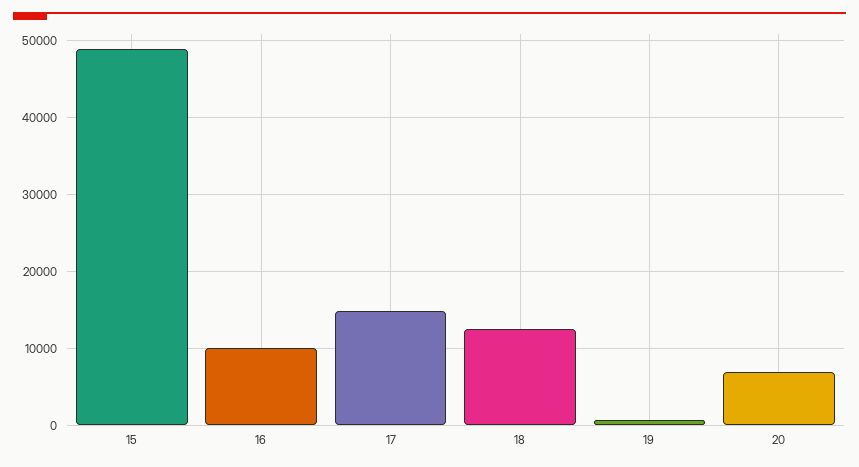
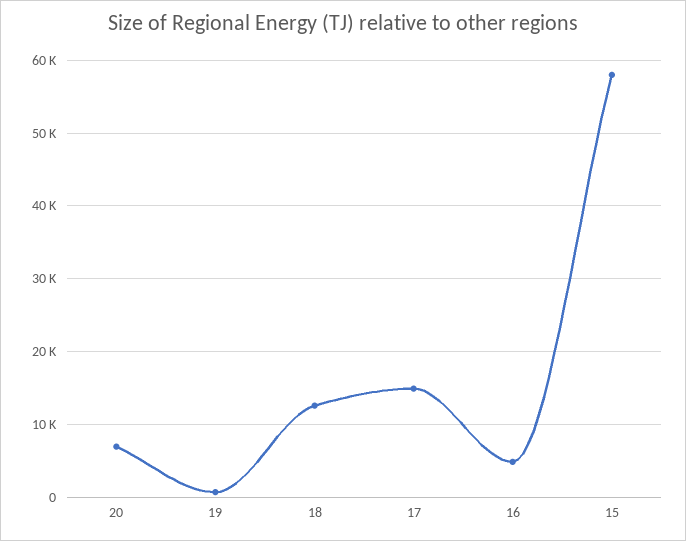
  {
-   "15": 49000,
+   "15": 58000,
-   "16": 10000,
+   "16": 5000,
    "17": 15000,
    "18": 13000,
    "19": 1000,
    "20": 7000
  }

